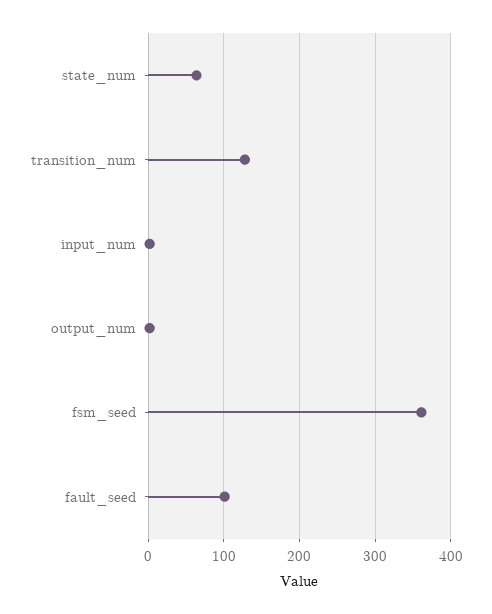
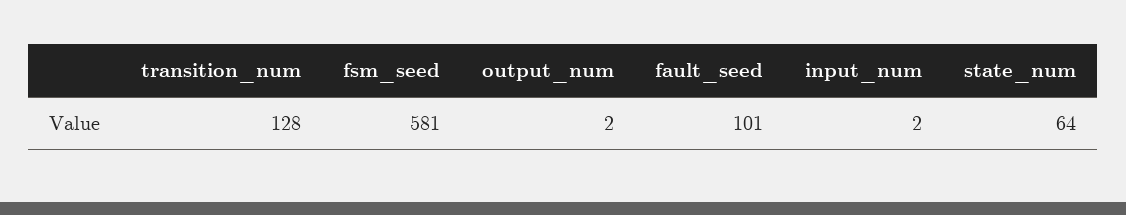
  {
    "state_num": 64,
    "transition_num": 128,
    "input_num": 2,
    "output_num": 2,
-   "fsm_seed": 360,
+   "fsm_seed": 581,
    "fault_seed": 101
  }

